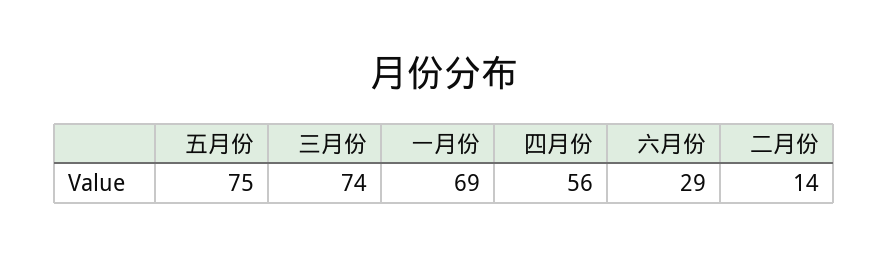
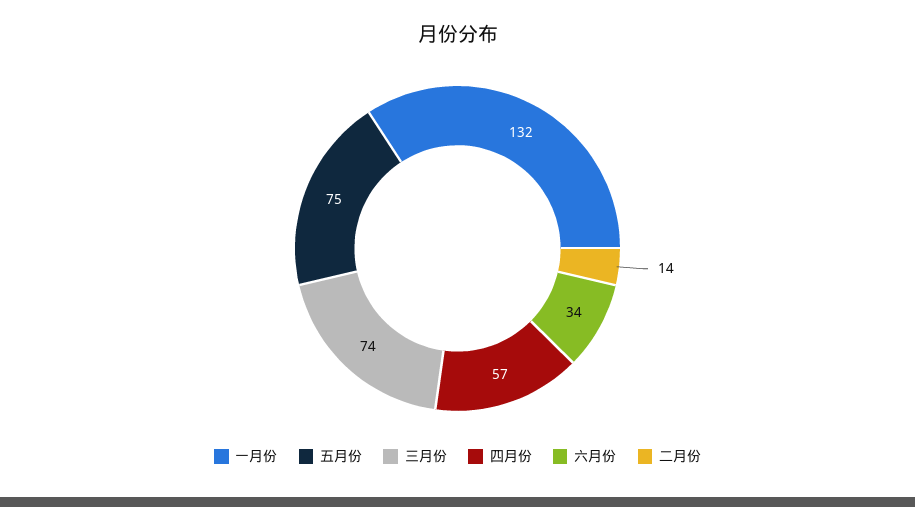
  {
    "五月份": 75,
    "三月份": 74,
-   "一月份": 69,
+   "一月份": 132,
-   "四月份": 56,
+   "四月份": 57,
-   "六月份": 29,
+   "六月份": 34,
    "二月份": 14
  }

